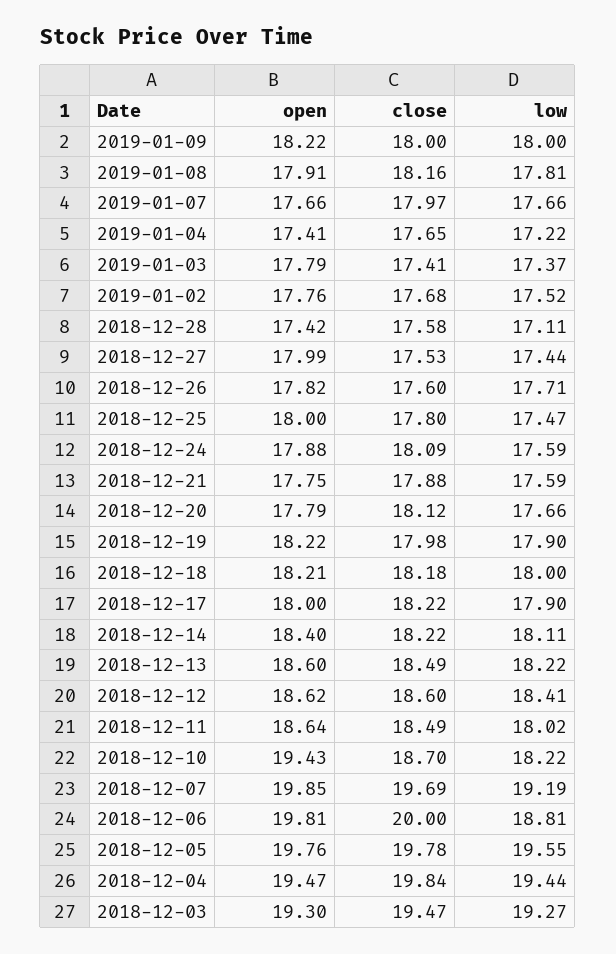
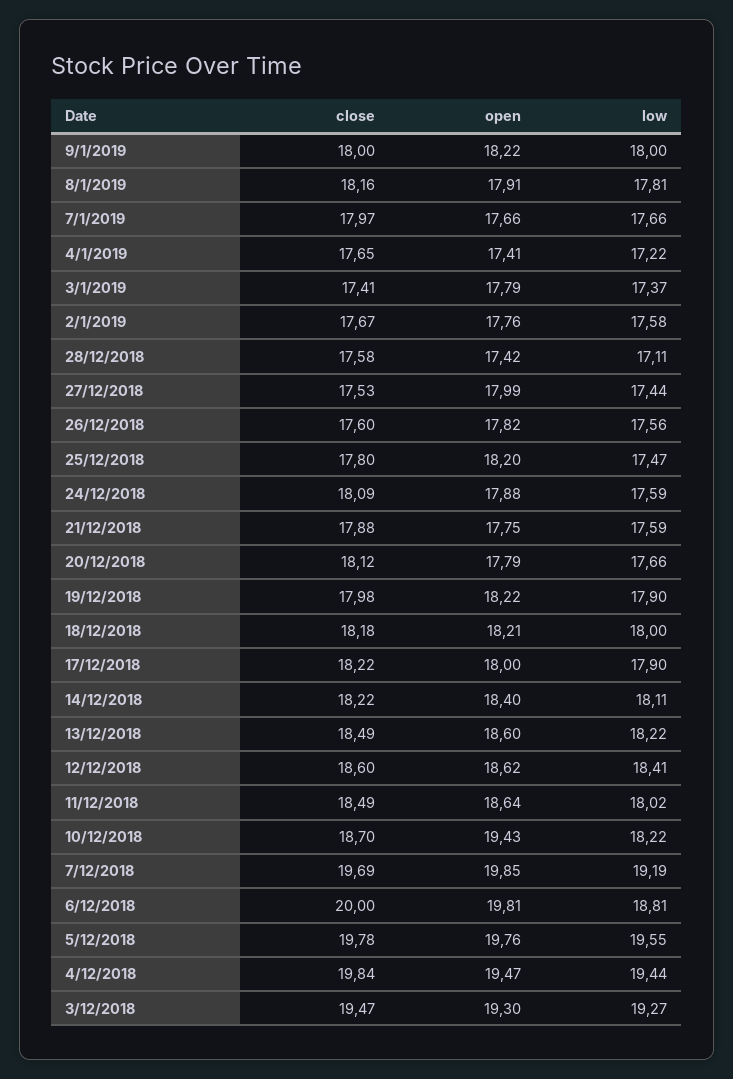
  {
    "open": {
      "2019-01-09": 18.22,
      "2019-01-08": 17.91,
      "2019-01-07": 17.66,
      "2019-01-04": 17.41,
      "2019-01-03": 17.79,
      "2019-01-02": 17.76,
      "2018-12-28": 17.42,
      "2018-12-27": 17.99,
      "2018-12-26": 17.82,
-     "2018-12-25": 18,
+     "2018-12-25": 18.2,
      "2018-12-24": 17.88,
      "2018-12-21": 17.75,
      "2018-12-20": 17.79,
      "2018-12-19": 18.22,
      "2018-12-18": 18.21,
      "2018-12-17": 18,
      "2018-12-14": 18.4,
      "2018-12-13": 18.6,
      "2018-12-12": 18.62,
      "2018-12-11": 18.64,
      "2018-12-10": 19.43,
      "2018-12-07": 19.85,
      "2018-12-06": 19.81,
      "2018-12-05": 19.76,
      "2018-12-04": 19.47,
      "2018-12-03": 19.3
    },
    "close": {
      "2019-01-09": 18,
      "2019-01-08": 18.16,
      "2019-01-07": 17.97,
      "2019-01-04": 17.65,
      "2019-01-03": 17.41,
-     "2019-01-02": 17.68,
+     "2019-01-02": 17.67,
      "2018-12-28": 17.58,
      "2018-12-27": 17.53,
      "2018-12-26": 17.6,
      "2018-12-25": 17.8,
      "2018-12-24": 18.09,
      "2018-12-21": 17.88,
      "2018-12-20": 18.12,
      "2018-12-19": 17.98,
      "2018-12-18": 18.18,
      "2018-12-17": 18.22,
      "2018-12-14": 18.22,
      "2018-12-13": 18.49,
      "2018-12-12": 18.6,
      "2018-12-11": 18.49,
      "2018-12-10": 18.7,
      "2018-12-07": 19.69,
      "2018-12-06": 20,
      "2018-12-05": 19.78,
      "2018-12-04": 19.84,
      "2018-12-03": 19.47
    },
    "low": {
      "2019-01-09": 18,
      "2019-01-08": 17.81,
      "2019-01-07": 17.66,
      "2019-01-04": 17.22,
      "2019-01-03": 17.37,
-     "2019-01-02": 17.52,
+     "2019-01-02": 17.58,
      "2018-12-28": 17.11,
      "2018-12-27": 17.44,
-     "2018-12-26": 17.71,
+     "2018-12-26": 17.56,
      "2018-12-25": 17.47,
      "2018-12-24": 17.59,
      "2018-12-21": 17.59,
      "2018-12-20": 17.66,
      "2018-12-19": 17.9,
      "2018-12-18": 18,
      "2018-12-17": 17.9,
      "2018-12-14": 18.11,
      "2018-12-13": 18.22,
      "2018-12-12": 18.41,
      "2018-12-11": 18.02,
      "2018-12-10": 18.22,
      "2018-12-07": 19.19,
      "2018-12-06": 18.81,
      "2018-12-05": 19.55,
      "2018-12-04": 19.44,
      "2018-12-03": 19.27
    }
  }

